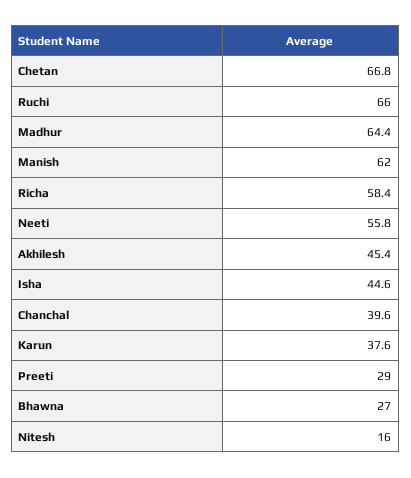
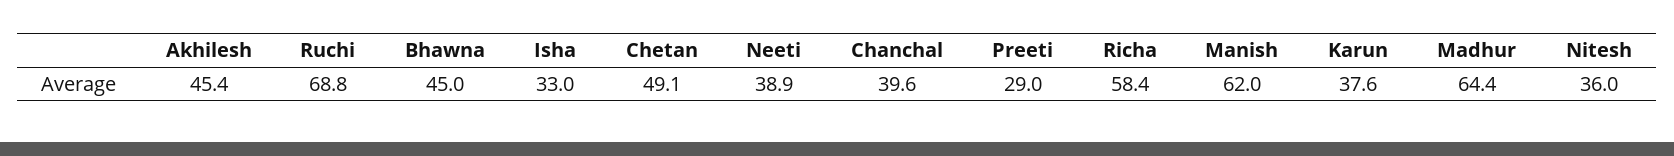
  {
-   "Chetan": 66.8,
+   "Chetan": 49.1,
-   "Ruchi": 66,
+   "Ruchi": 68.8,
    "Madhur": 64.4,
    "Manish": 62,
    "Richa": 58.4,
-   "Neeti": 55.8,
+   "Neeti": 38.9,
    "Akhilesh": 45.4,
-   "Isha": 44.6,
+   "Isha": 33,
    "Chanchal": 39.6,
    "Karun": 37.6,
    "Preeti": 29,
-   "Bhawna": 27,
+   "Bhawna": 45,
-   "Nitesh": 16
+   "Nitesh": 36
  }

